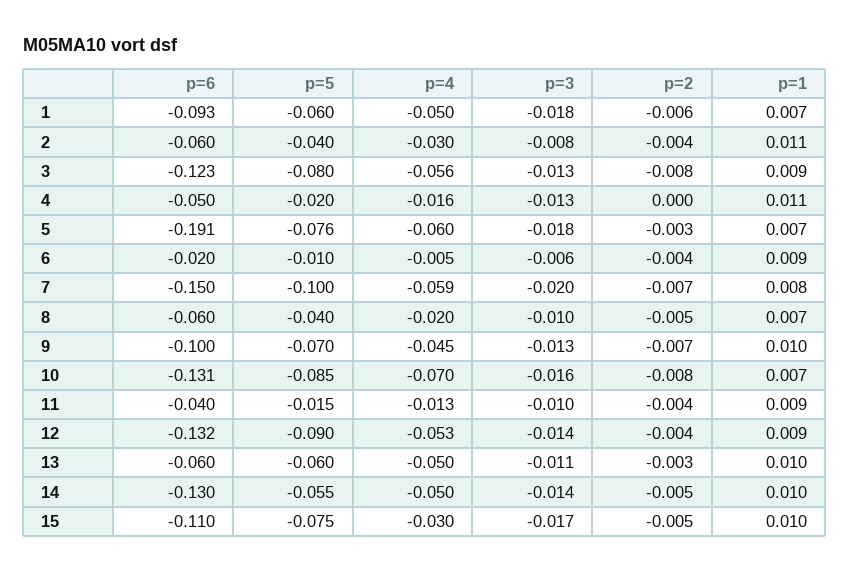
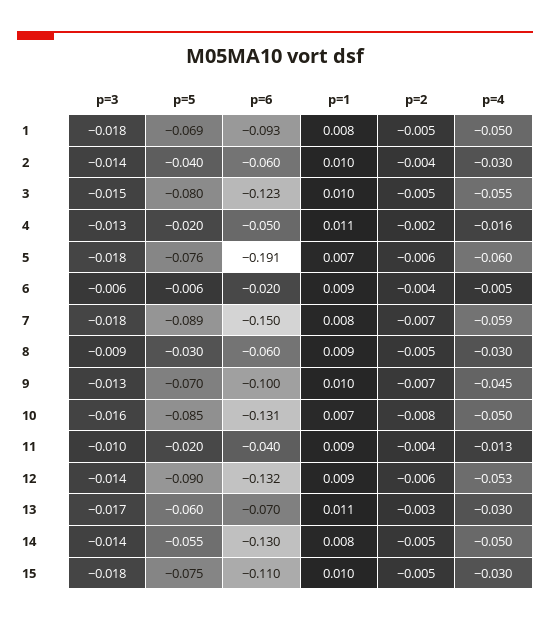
  {
    "p=6": {
      "1": -0.093,
      "2": -0.06,
      "3": -0.123,
      "4": -0.05,
      "5": -0.191,
      "6": -0.02,
      "7": -0.15,
      "8": -0.06,
      "9": -0.1,
      "10": -0.131,
      "11": -0.04,
      "12": -0.132,
-     "13": -0.06,
+     "13": -0.07,
      "14": -0.13,
      "15": -0.11
    },
    "p=5": {
-     "1": -0.06,
+     "1": -0.069,
      "2": -0.04,
      "3": -0.08,
      "4": -0.02,
      "5": -0.076,
-     "6": -0.01,
+     "6": -0.006,
-     "7": -0.1,
+     "7": -0.089,
-     "8": -0.04,
+     "8": -0.03,
      "9": -0.07,
      "10": -0.085,
-     "11": -0.015,
+     "11": -0.02,
      "12": -0.09,
      "13": -0.06,
      "14": -0.055,
      "15": -0.075
    },
    "p=4": {
      "1": -0.05,
      "2": -0.03,
-     "3": -0.056,
+     "3": -0.055,
      "4": -0.016,
      "5": -0.06,
      "6": -0.005,
      "7": -0.059,
-     "8": -0.02,
+     "8": -0.03,
      "9": -0.045,
-     "10": -0.07,
+     "10": -0.05,
      "11": -0.013,
      "12": -0.053,
-     "13": -0.05,
+     "13": -0.03,
      "14": -0.05,
      "15": -0.03
    },
    "p=3": {
      "1": -0.018,
-     "2": -0.008,
+     "2": -0.014,
-     "3": -0.013,
+     "3": -0.015,
      "4": -0.013,
      "5": -0.018,
      "6": -0.006,
-     "7": -0.02,
+     "7": -0.018,
-     "8": -0.01,
+     "8": -0.009,
      "9": -0.013,
      "10": -0.016,
      "11": -0.01,
      "12": -0.014,
-     "13": -0.011,
+     "13": -0.017,
      "14": -0.014,
-     "15": -0.017
+     "15": -0.018
    },
    "p=2": {
-     "1": -0.006,
+     "1": -0.005,
      "2": -0.004,
-     "3": -0.008,
+     "3": -0.005,
-     "4": 0,
+     "4": -0.002,
-     "5": -0.003,
+     "5": -0.006,
      "6": -0.004,
      "7": -0.007,
      "8": -0.005,
      "9": -0.007,
      "10": -0.008,
      "11": -0.004,
-     "12": -0.004,
+     "12": -0.006,
      "13": -0.003,
      "14": -0.005,
      "15": -0.005
    },
    "p=1": {
-     "1": 0.007,
+     "1": 0.008,
-     "2": 0.011,
+     "2": 0.01,
-     "3": 0.009,
+     "3": 0.01,
      "4": 0.011,
      "5": 0.007,
      "6": 0.009,
      "7": 0.008,
-     "8": 0.007,
+     "8": 0.009,
      "9": 0.01,
      "10": 0.007,
      "11": 0.009,
      "12": 0.009,
-     "13": 0.01,
+     "13": 0.011,
-     "14": 0.01,
+     "14": 0.008,
      "15": 0.01
    }
  }

